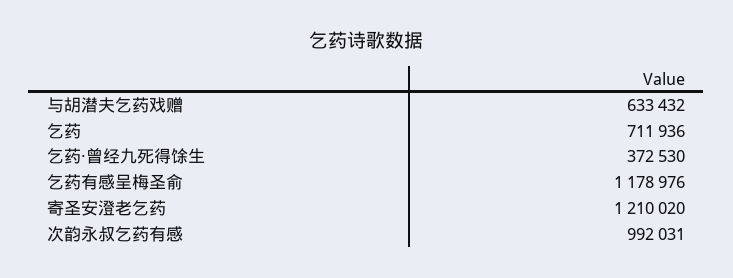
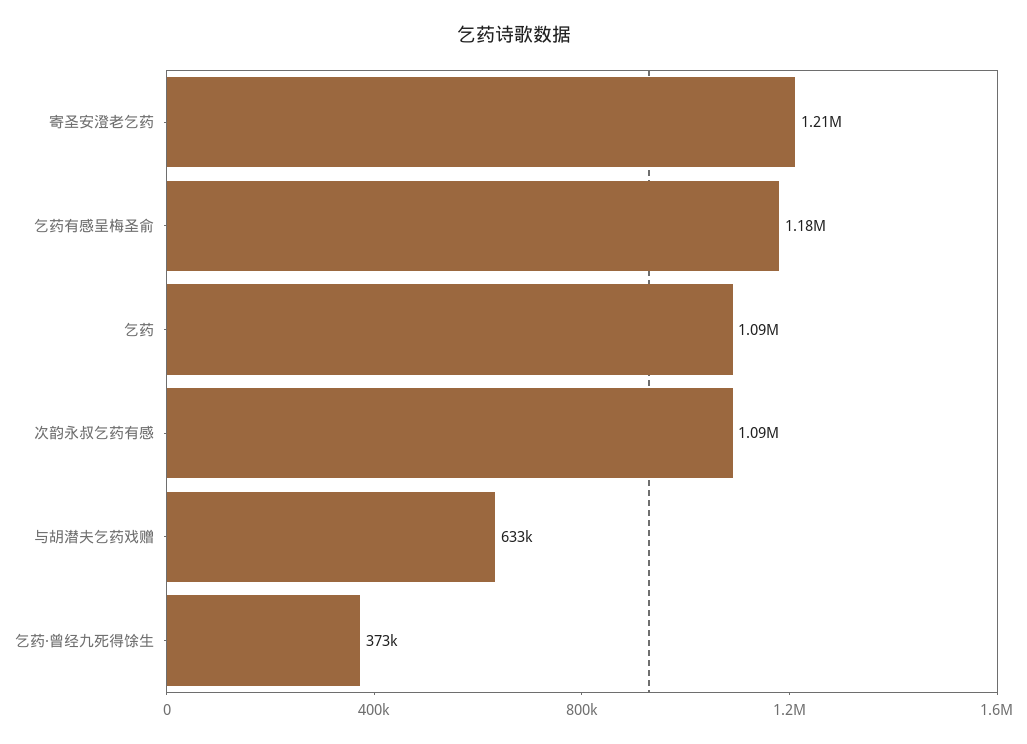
  {
    "与胡潜夫乞药戏赠": 633432,
-   "乞药": 711936,
+   "乞药": 1090000,
    "乞药·曾经九死得馀生": 372530,
    "乞药有感呈梅圣俞": 1178976,
    "寄圣安澄老乞药": 1210020,
-   "次韵永叔乞药有感": 992031
+   "次韵永叔乞药有感": 1090000
  }

